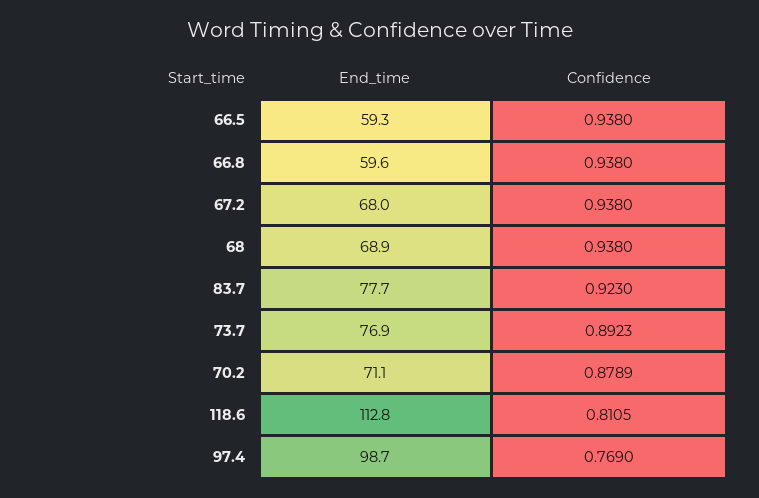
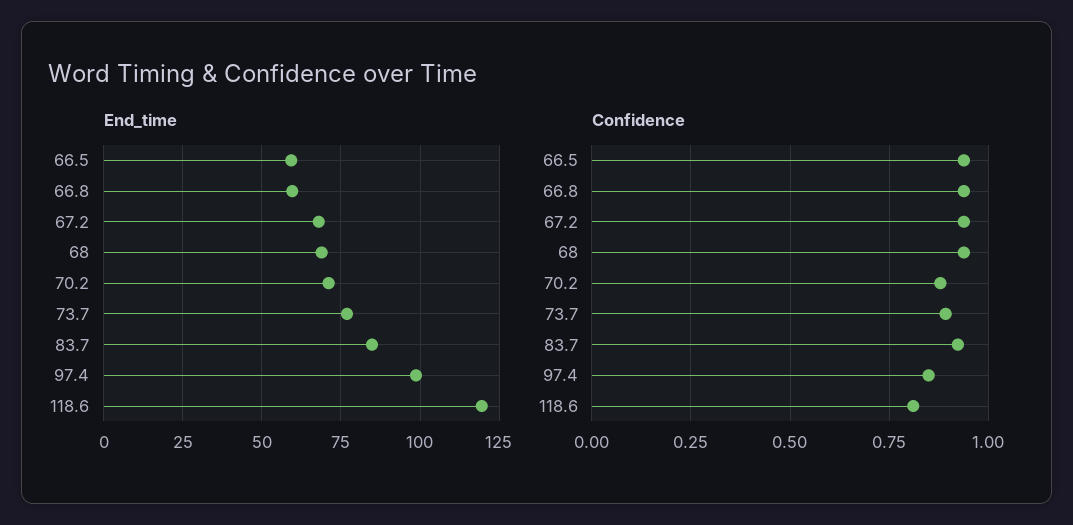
  {
    "End_time": {
      "66.5": 59.3,
      "66.8": 59.6,
      "67.2": 68,
      "68": 68.9,
-     "83.7": 77.7,
+     "83.7": 85,
      "73.7": 76.9,
      "70.2": 71.1,
-     "118.6": 112.8,
+     "118.6": 120,
      "97.4": 98.7
    },
    "Confidence": {
      "66.5": 0.938,
      "66.8": 0.938,
      "67.2": 0.938,
      "68": 0.938,
      "83.7": 0.923,
      "73.7": 0.8923,
      "70.2": 0.8789,
      "118.6": 0.8105,
-     "97.4": 0.769
+     "97.4": 0.85
    }
  }

